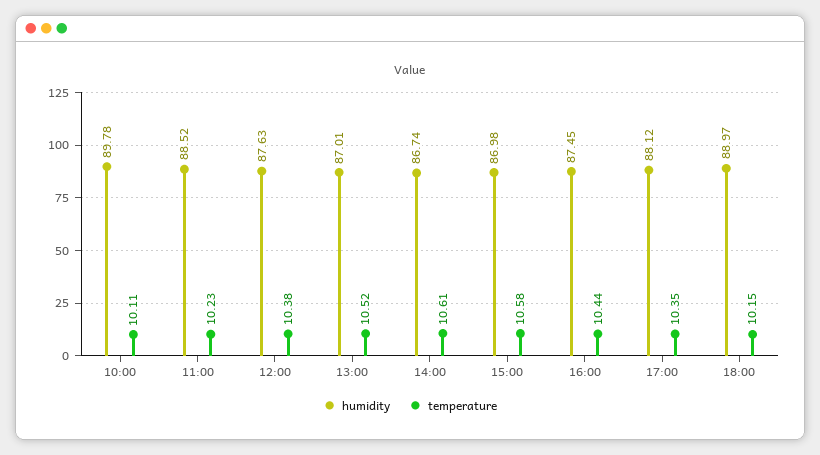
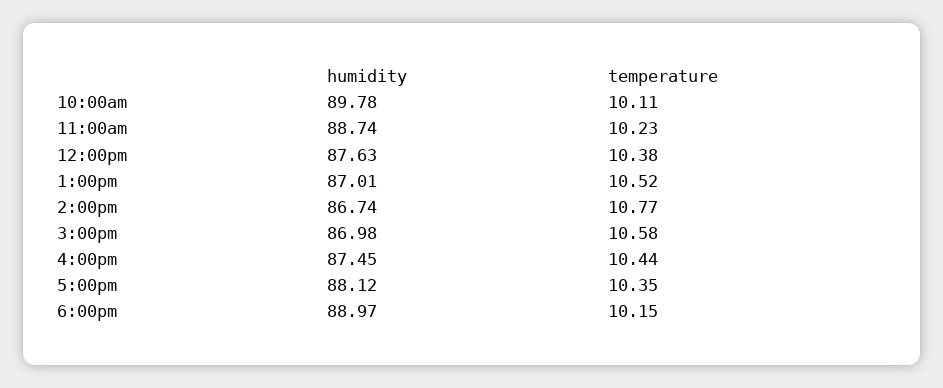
  {
    "humidity": {
      "10:00": 89.78,
-     "11:00": 88.52,
+     "11:00": 88.74,
      "12:00": 87.63,
      "13:00": 87.01,
      "14:00": 86.74,
      "15:00": 86.98,
      "16:00": 87.45,
      "17:00": 88.12,
      "18:00": 88.97
    },
    "temperature": {
      "10:00": 10.11,
      "11:00": 10.23,
      "12:00": 10.38,
      "13:00": 10.52,
-     "14:00": 10.61,
+     "14:00": 10.77,
      "15:00": 10.58,
      "16:00": 10.44,
      "17:00": 10.35,
      "18:00": 10.15
    }
  }

